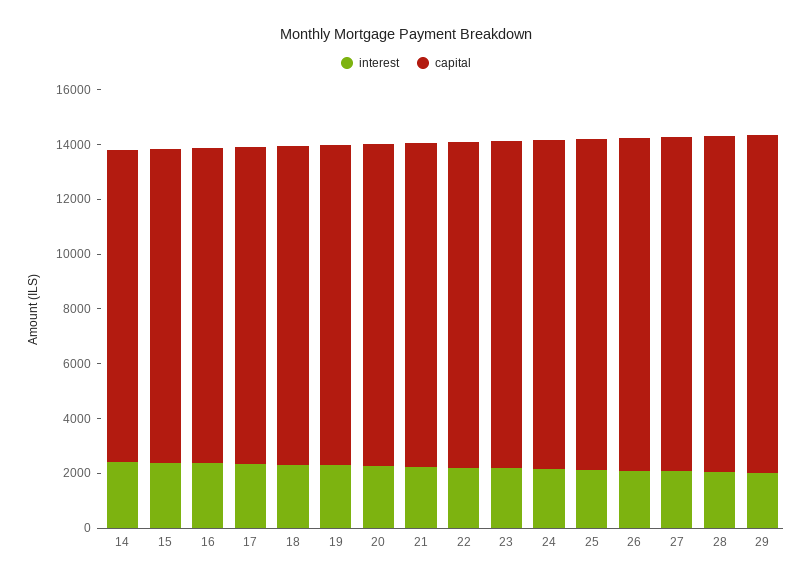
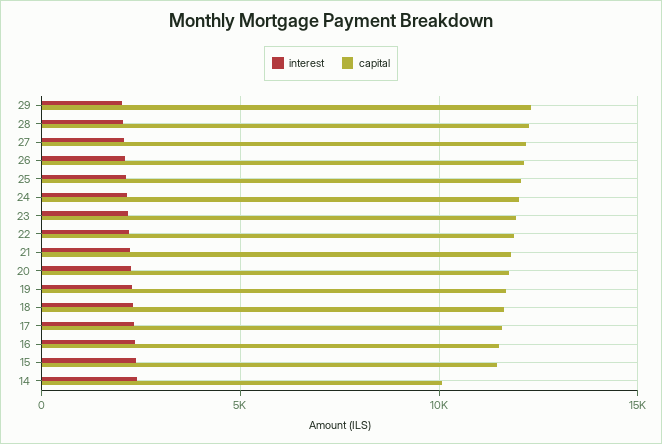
  {
    "interest": {
      "14": 2500,
      "15": 2500,
      "16": 2500,
      "17": 2500,
      "18": 2500,
      "19": 2500,
      "20": 2500,
      "21": 2000,
      "22": 2000,
      "23": 2000,
      "24": 2000,
      "25": 2000,
      "26": 2000,
      "27": 2000,
      "28": 2000,
      "29": 2000
    },
    "capital": {
-     "14": 11500,
+     "14": 10000,
      "15": 11500,
      "16": 11500,
      "17": 11500,
      "18": 11500,
      "19": 11500,
      "20": 12000,
      "21": 12000,
      "22": 12000,
      "23": 12000,
      "24": 12000,
      "25": 12000,
      "26": 12000,
      "27": 12000,
      "28": 12000,
      "29": 12500
    }
  }

